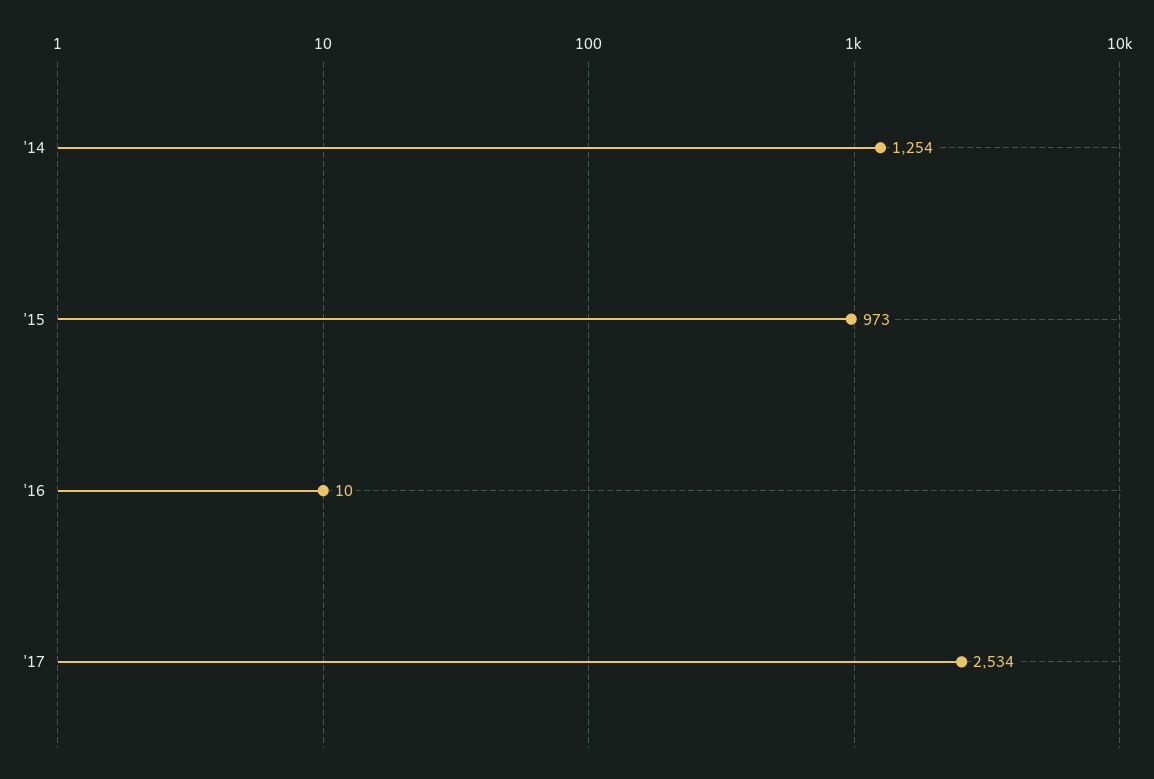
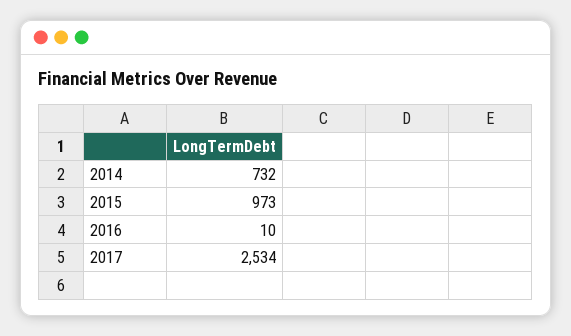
  {
-   "'14": 1254,
+   "'14": 732,
    "'15": 973,
    "'16": 10,
    "'17": 2534
  }

